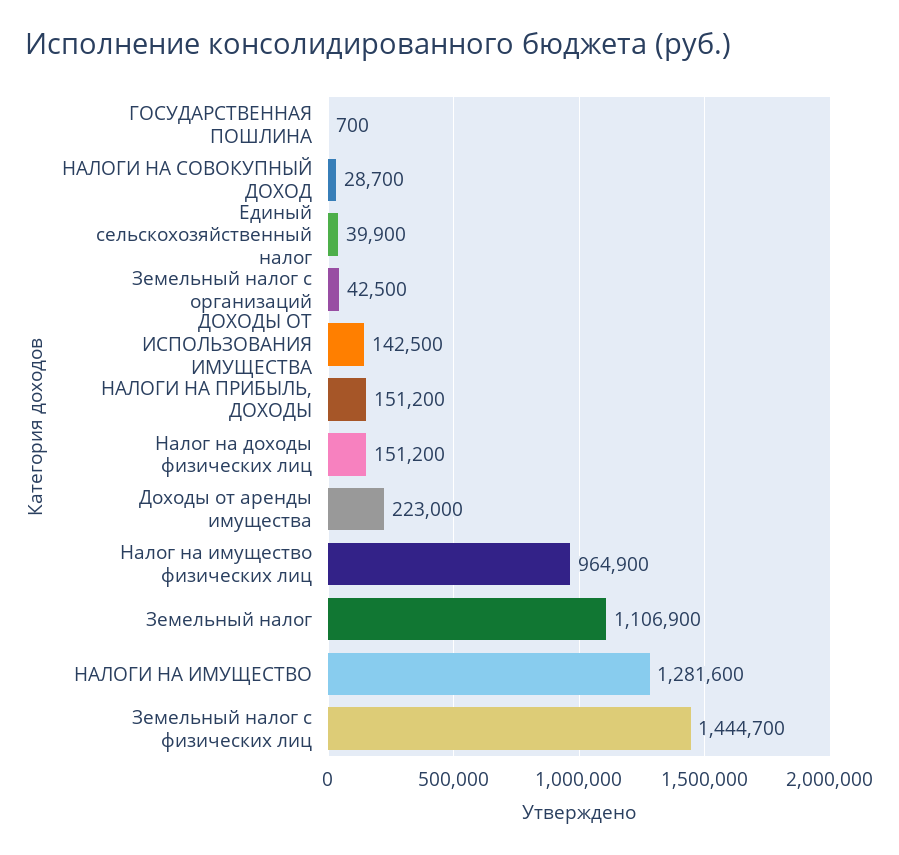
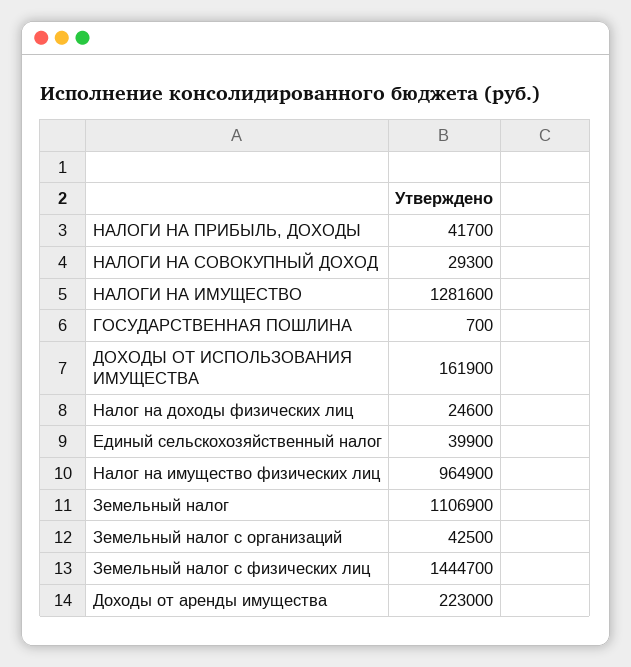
  {
    "ГОСУДАРСТВЕННАЯ ПОШЛИНА": 700,
-   "НАЛОГИ НА СОВОКУПНЫЙ ДОХОД": 28700,
+   "НАЛОГИ НА СОВОКУПНЫЙ ДОХОД": 29300,
    "Единый сельскохозяйственный налог": 39900,
    "Земельный налог с организаций": 42500,
-   "ДОХОДЫ ОТ ИСПОЛЬЗОВАНИЯ ИМУЩЕСТВА": 142500,
+   "ДОХОДЫ ОТ ИСПОЛЬЗОВАНИЯ ИМУЩЕСТВА": 161900,
-   "НАЛОГИ НА ПРИБЫЛЬ, ДОХОДЫ": 151200,
+   "НАЛОГИ НА ПРИБЫЛЬ, ДОХОДЫ": 41700,
-   "Налог на доходы физических лиц": 151200,
+   "Налог на доходы физических лиц": 24600,
    "Доходы от аренды имущества": 223000,
    "Налог на имущество физических лиц": 964900,
    "Земельный налог": 1106900,
    "НАЛОГИ НА ИМУЩЕСТВО": 1281600,
    "Земельный налог с физических лиц": 1444700
  }

